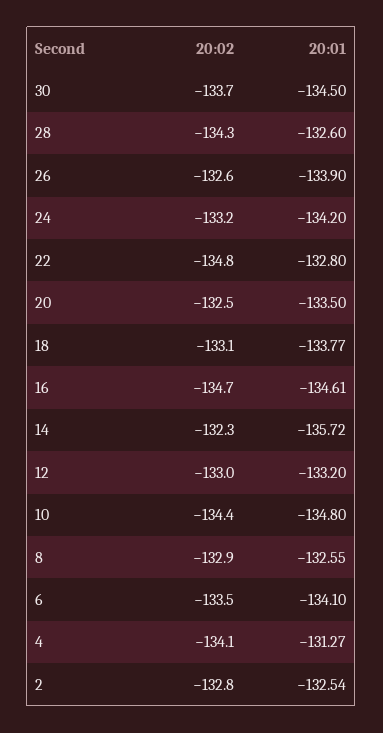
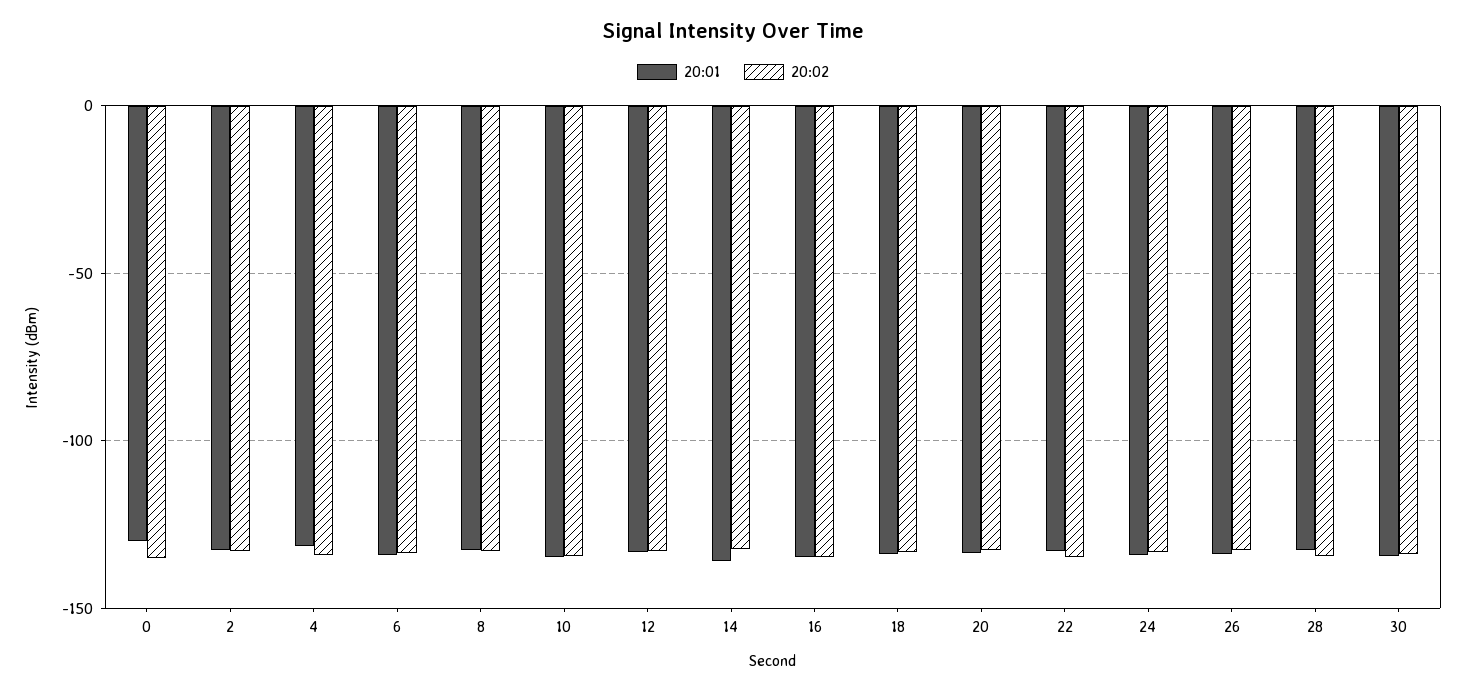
  {
    "20:02": {
      "30": -133.7,
      "28": -134.3,
      "26": -132.6,
      "24": -133.2,
      "22": -134.8,
      "20": -132.5,
      "18": -133.1,
      "16": -134.7,
      "14": -132.3,
      "12": -133,
      "10": -134.4,
      "8": -132.9,
      "6": -133.5,
      "4": -134.1,
-     "2": -132.8
+     "2": -132.8,
+     "0": -135
    },
    "20:01": {
      "30": -134.5,
      "28": -132.6,
      "26": -133.9,
      "24": -134.2,
      "22": -132.8,
      "20": -133.5,
      "18": -133.77,
      "16": -134.61,
      "14": -135.72,
      "12": -133.2,
      "10": -134.8,
      "8": -132.55,
      "6": -134.1,
      "4": -131.27,
-     "2": -132.54
+     "2": -132.54,
+     "0": -130
    }
  }

